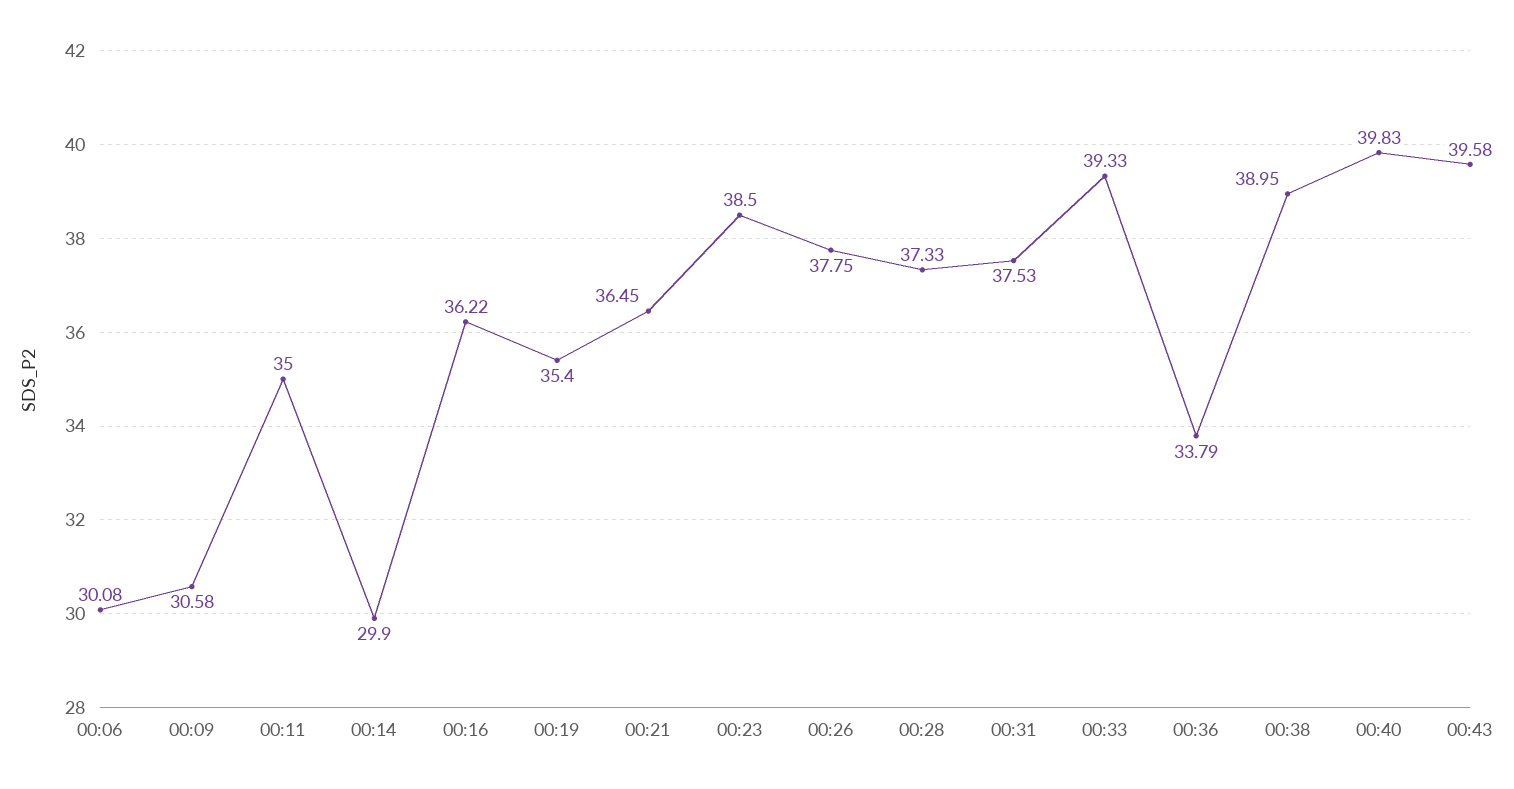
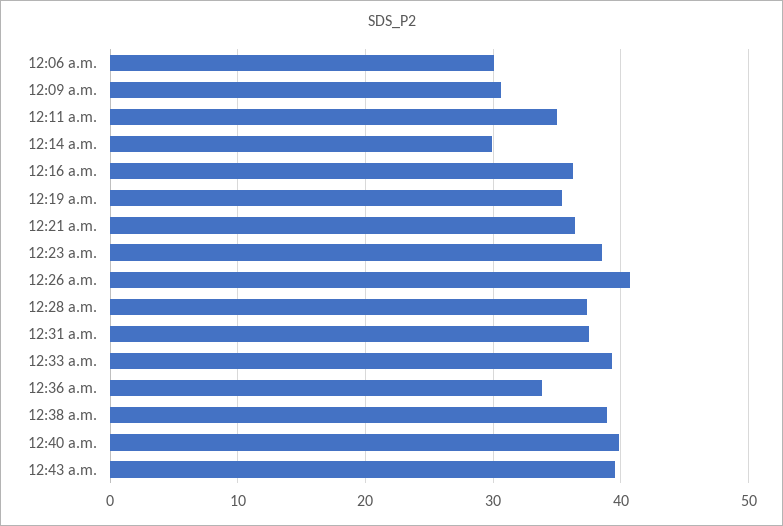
  {
    "00:06": 30.08,
    "00:09": 30.58,
    "00:11": 35,
    "00:14": 29.9,
    "00:16": 36.22,
    "00:19": 35.4,
    "00:21": 36.45,
    "00:23": 38.5,
-   "00:26": 37.75,
+   "00:26": 41,
    "00:28": 37.33,
    "00:31": 37.53,
    "00:33": 39.33,
    "00:36": 33.79,
    "00:38": 38.95,
    "00:40": 39.83,
    "00:43": 39.58
  }

